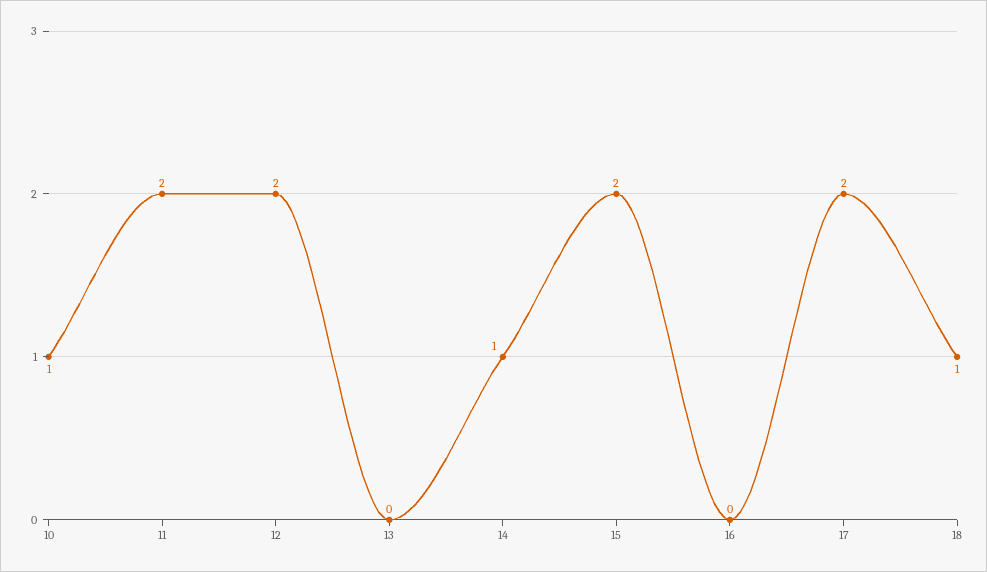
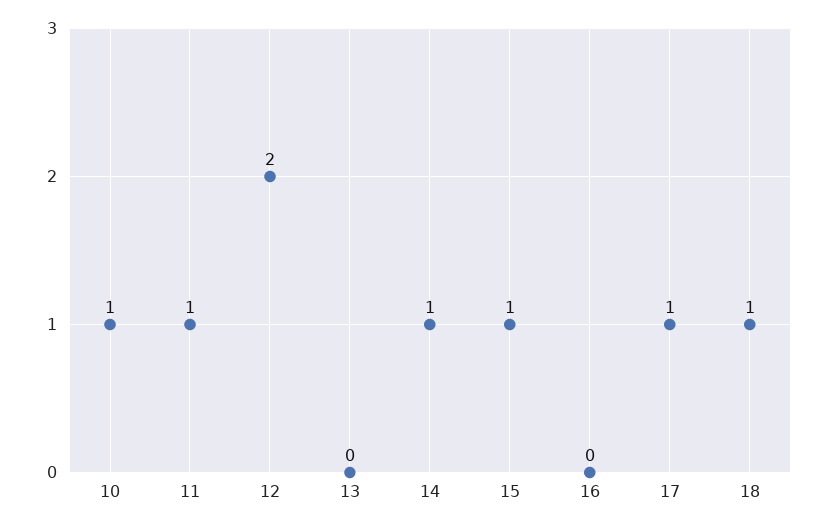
  {
    "10": 1,
-   "11": 2,
+   "11": 1,
    "12": 2,
    "13": 0,
    "14": 1,
-   "15": 2,
+   "15": 1,
    "16": 0,
-   "17": 2,
+   "17": 1,
    "18": 1
  }

